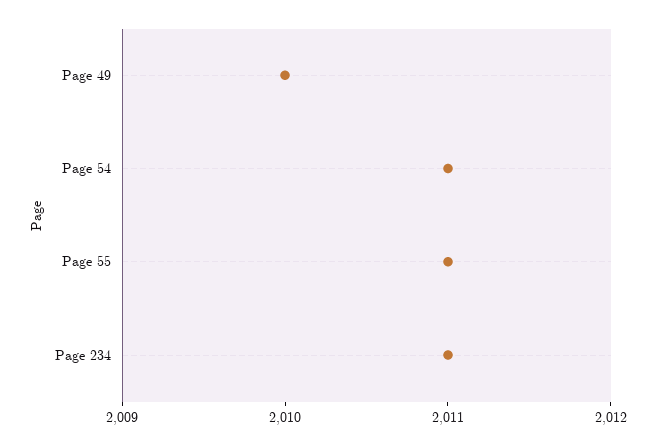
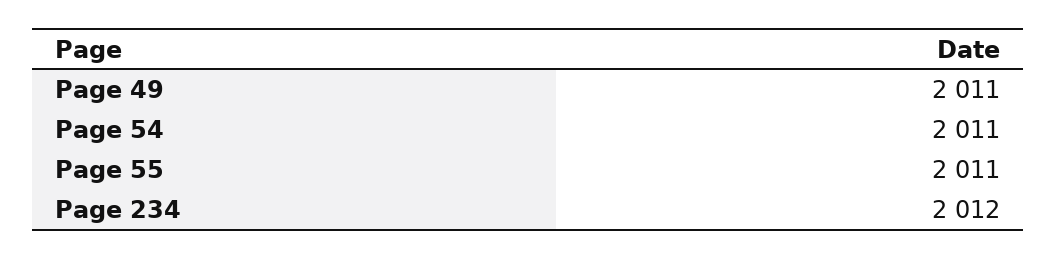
  {
-   "Page 49": 2010,
+   "Page 49": 2011,
    "Page 54": 2011,
    "Page 55": 2011,
-   "Page 234": 2011
+   "Page 234": 2012
  }

